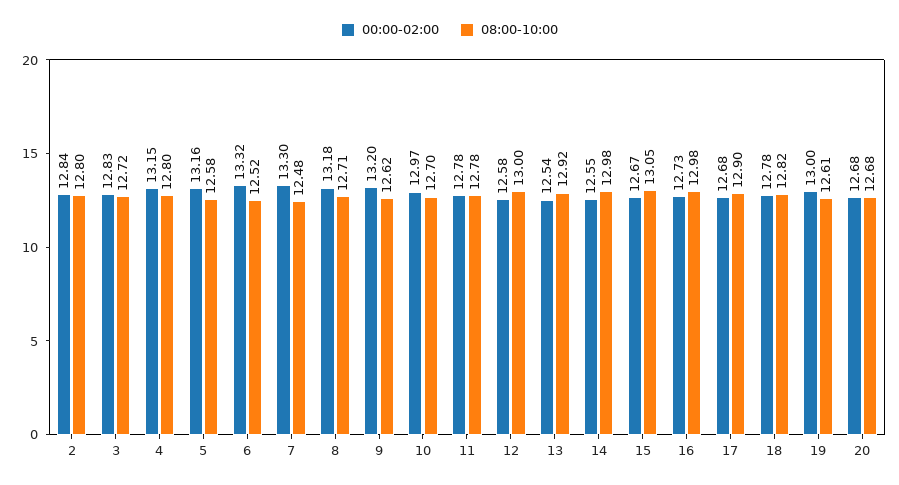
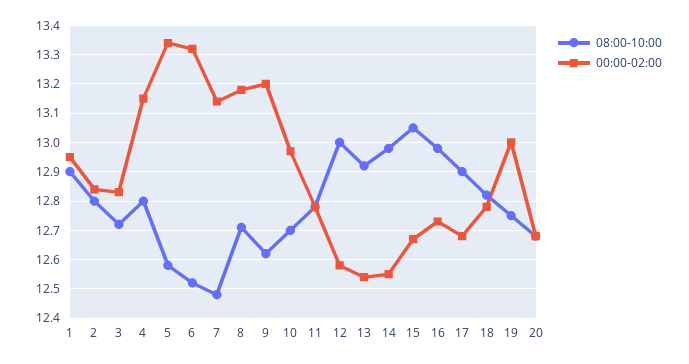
  {
    "00:00-02:00": {
      "2": 12.84,
      "3": 12.83,
      "4": 13.15,
-     "5": 13.16,
+     "5": 13.35,
      "6": 13.32,
-     "7": 13.3,
+     "7": 13.15,
      "8": 13.18,
      "9": 13.2,
      "10": 12.97,
      "11": 12.78,
      "12": 12.58,
      "13": 12.54,
      "14": 12.55,
      "15": 12.67,
      "16": 12.73,
      "17": 12.68,
      "18": 12.78,
      "19": 13,
-     "20": 12.68
+     "20": 12.68,
+     "1": 12.95
    },
    "08:00-10:00": {
      "2": 12.8,
      "3": 12.72,
      "4": 12.8,
      "5": 12.58,
      "6": 12.52,
      "7": 12.48,
      "8": 12.71,
      "9": 12.62,
      "10": 12.7,
      "11": 12.78,
      "12": 13,
      "13": 12.92,
      "14": 12.98,
      "15": 13.05,
      "16": 12.98,
      "17": 12.9,
      "18": 12.82,
-     "19": 12.61,
+     "19": 12.75,
-     "20": 12.68
+     "20": 12.68,
+     "1": 12.9
    }
  }

